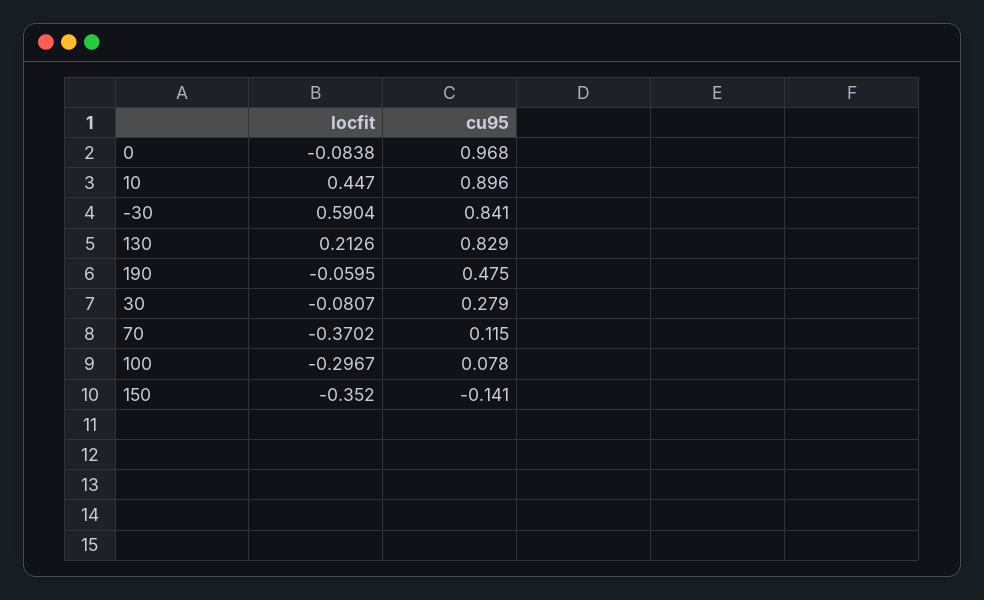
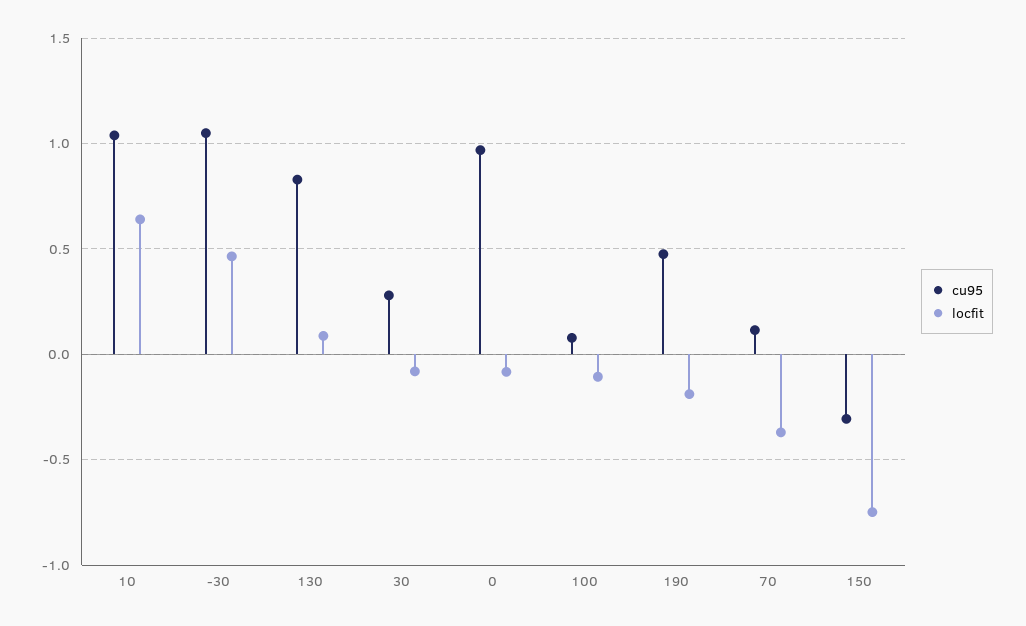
  {
    "locfit": {
      "0": -0.0838,
-     "10": 0.447,
+     "10": 0.65,
-     "-30": 0.5904,
+     "-30": 0.45,
-     "130": 0.2126,
+     "130": 0.1,
-     "190": -0.0595,
+     "190": -0.2,
      "30": -0.0807,
      "70": -0.3702,
-     "100": -0.2967,
+     "100": -0.1,
-     "150": -0.352
+     "150": -0.75
    },
    "cu95": {
      "0": 0.968,
-     "10": 0.896,
+     "10": 1.05,
-     "-30": 0.841,
+     "-30": 1.05,
      "130": 0.829,
      "190": 0.475,
      "30": 0.279,
      "70": 0.115,
      "100": 0.078,
-     "150": -0.141
+     "150": -0.3
    }
  }

